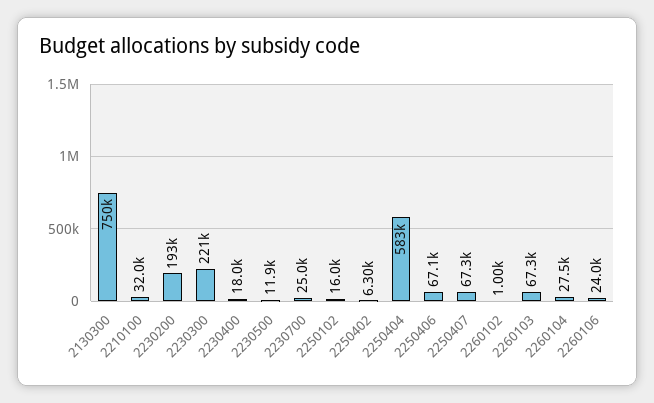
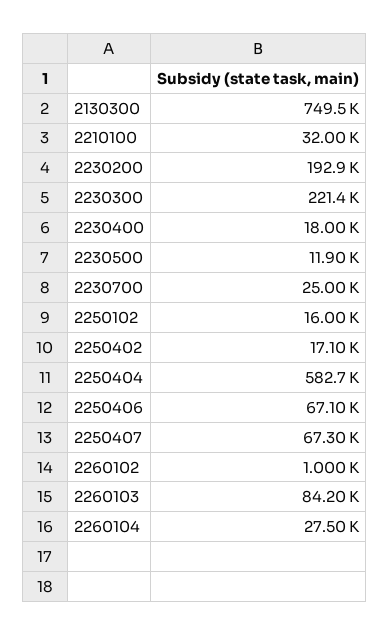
  {
    "2130300": 749500,
    "2210100": 32000,
    "2230200": 192900,
    "2230300": 221400,
    "2230400": 18000,
    "2230500": 11900,
    "2230700": 25000,
    "2250102": 16000,
-   "2250402": 6300,
+   "2250402": 17100,
    "2250404": 582700,
    "2250406": 67100,
    "2250407": 67300,
    "2260102": 1000,
-   "2260103": 67300,
+   "2260103": 84200,
-   "2260104": 27500,
+   "2260104": 27500
-   "2260106": 24000
  }

